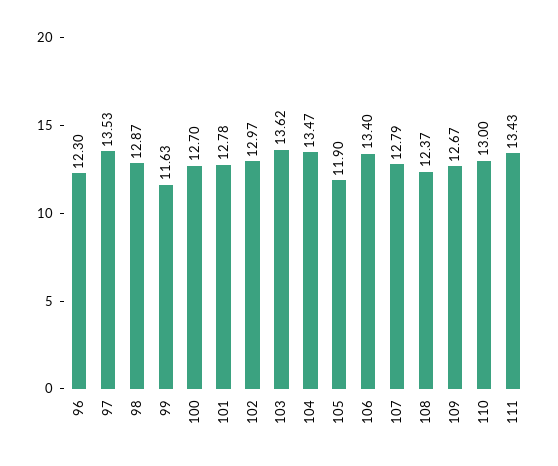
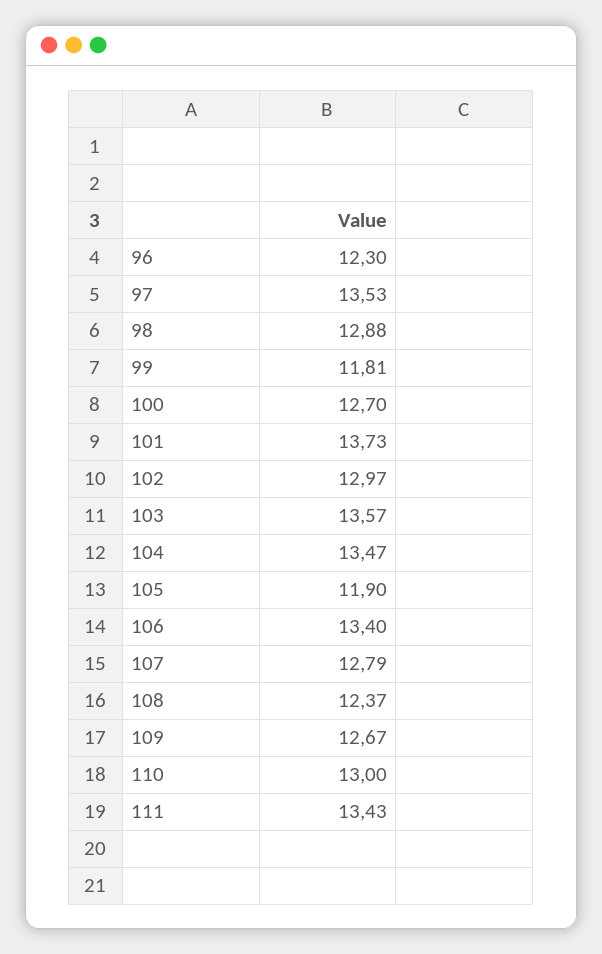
  {
    "96": 12.3,
    "97": 13.53,
-   "98": 12.87,
+   "98": 12.88,
-   "99": 11.63,
+   "99": 11.81,
    "100": 12.7,
-   "101": 12.78,
+   "101": 13.73,
    "102": 12.97,
-   "103": 13.62,
+   "103": 13.57,
    "104": 13.47,
    "105": 11.9,
    "106": 13.4,
    "107": 12.79,
    "108": 12.37,
    "109": 12.67,
    "110": 13,
    "111": 13.43
  }

